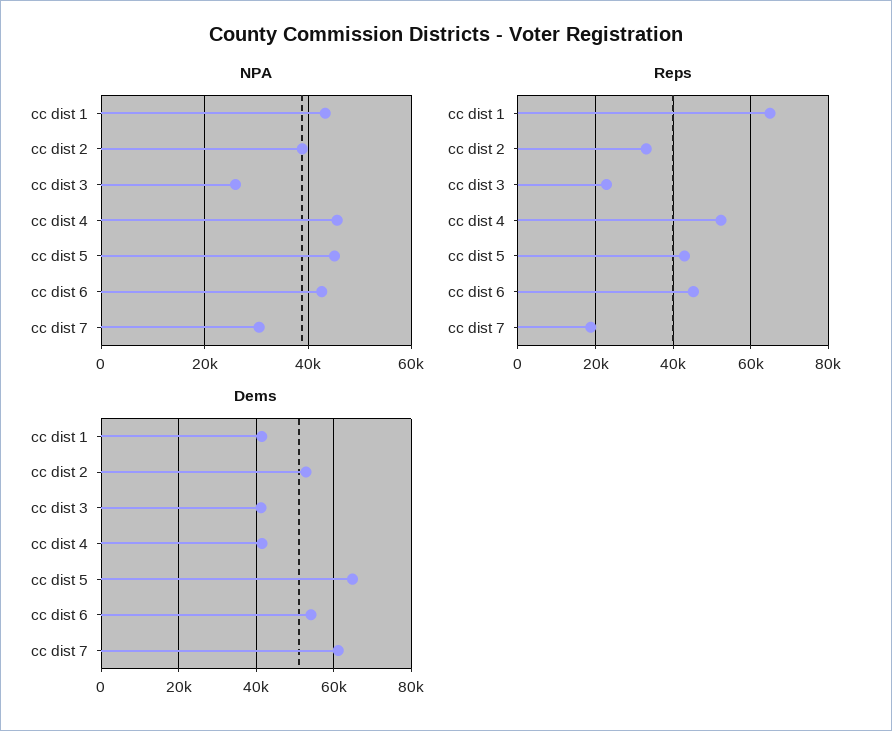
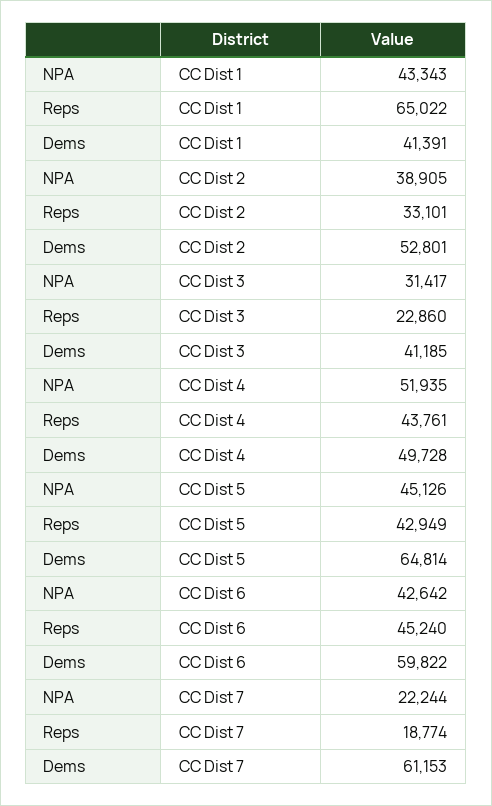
  {
    "NPA": {
      "cc dist 1": 43343,
      "cc dist 2": 38905,
-     "cc dist 3": 26000,
+     "cc dist 3": 31417,
-     "cc dist 4": 46000,
+     "cc dist 4": 51935,
      "cc dist 5": 45126,
      "cc dist 6": 42642,
-     "cc dist 7": 30000
+     "cc dist 7": 22244
    },
    "Reps": {
      "cc dist 1": 65022,
      "cc dist 2": 33101,
      "cc dist 3": 22860,
-     "cc dist 4": 52000,
+     "cc dist 4": 43761,
      "cc dist 5": 42949,
      "cc dist 6": 45240,
      "cc dist 7": 18774
    },
    "Dems": {
      "cc dist 1": 41391,
      "cc dist 2": 52801,
      "cc dist 3": 41185,
-     "cc dist 4": 42000,
+     "cc dist 4": 49728,
      "cc dist 5": 64814,
-     "cc dist 6": 54000,
+     "cc dist 6": 59822,
      "cc dist 7": 61153
    }
  }

